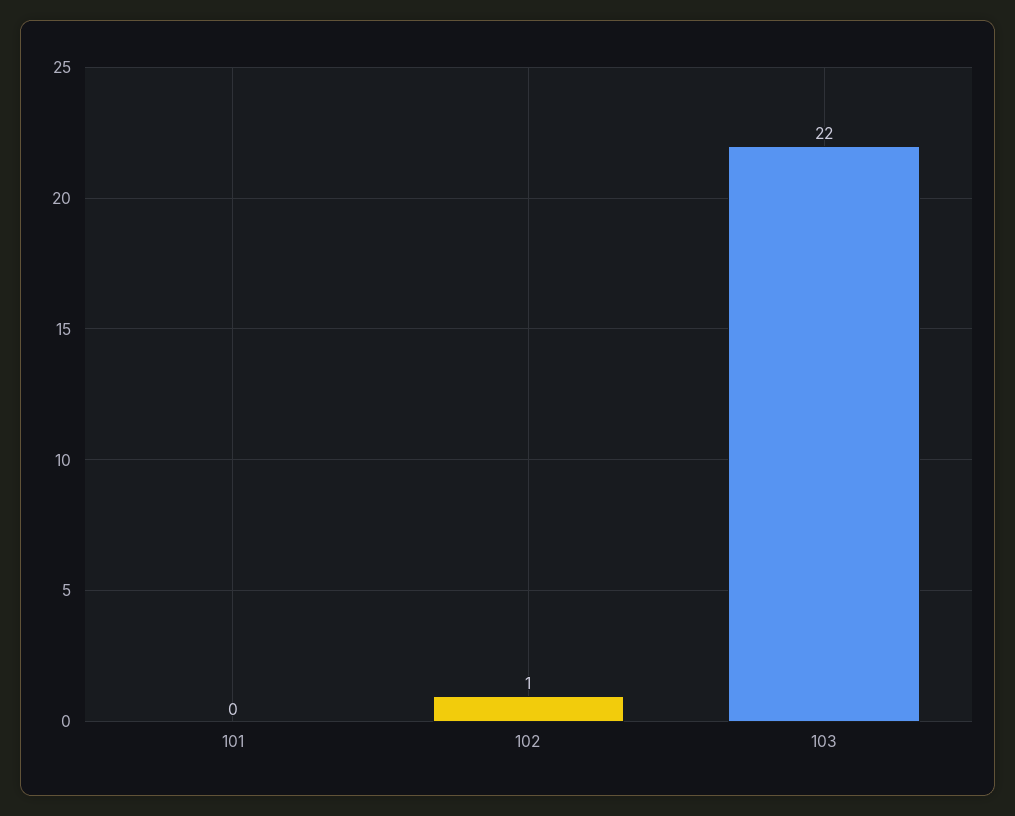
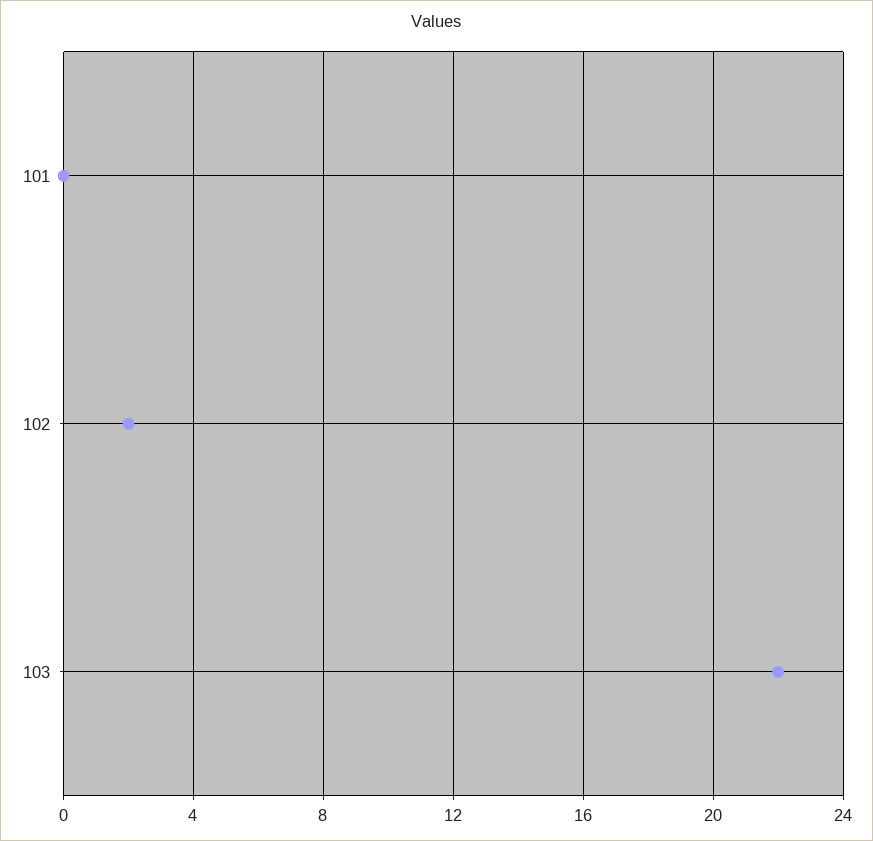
  {
    "101": 0,
-   "102": 1,
+   "102": 2,
    "103": 22
  }

